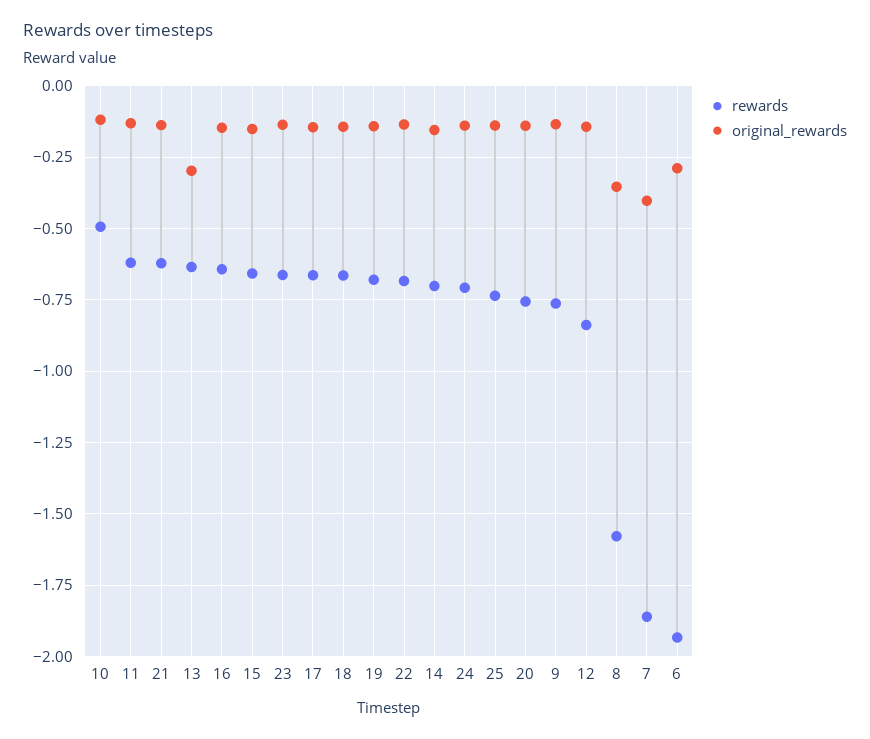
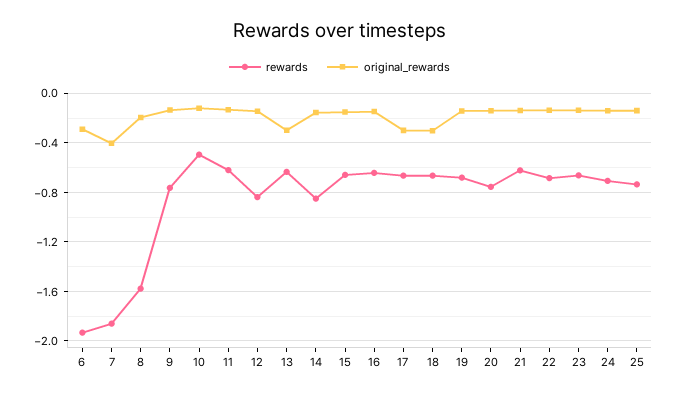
  {
    "rewards": {
      "10": -0.5,
      "11": -0.625,
      "21": -0.625,
      "13": -0.625,
      "16": -0.65,
      "15": -0.65,
      "23": -0.675,
      "17": -0.675,
      "18": -0.675,
      "19": -0.675,
      "22": -0.675,
-     "14": -0.7,
+     "14": -0.85,
      "24": -0.7,
      "25": -0.725,
      "20": -0.75,
      "9": -0.775,
      "12": -0.85,
      "8": -1.575,
      "7": -1.85,
      "6": -1.925
    },
    "original_rewards": {
      "10": -0.125,
      "11": -0.125,
      "21": -0.15,
      "13": -0.3,
      "16": -0.15,
      "15": -0.15,
      "23": -0.125,
-     "17": -0.15,
+     "17": -0.3,
-     "18": -0.15,
+     "18": -0.3,
      "19": -0.15,
      "22": -0.125,
      "14": -0.15,
      "24": -0.15,
      "25": -0.15,
      "20": -0.15,
      "9": -0.125,
      "12": -0.15,
-     "8": -0.35,
+     "8": -0.2,
      "7": -0.4,
      "6": -0.3
    }
  }

